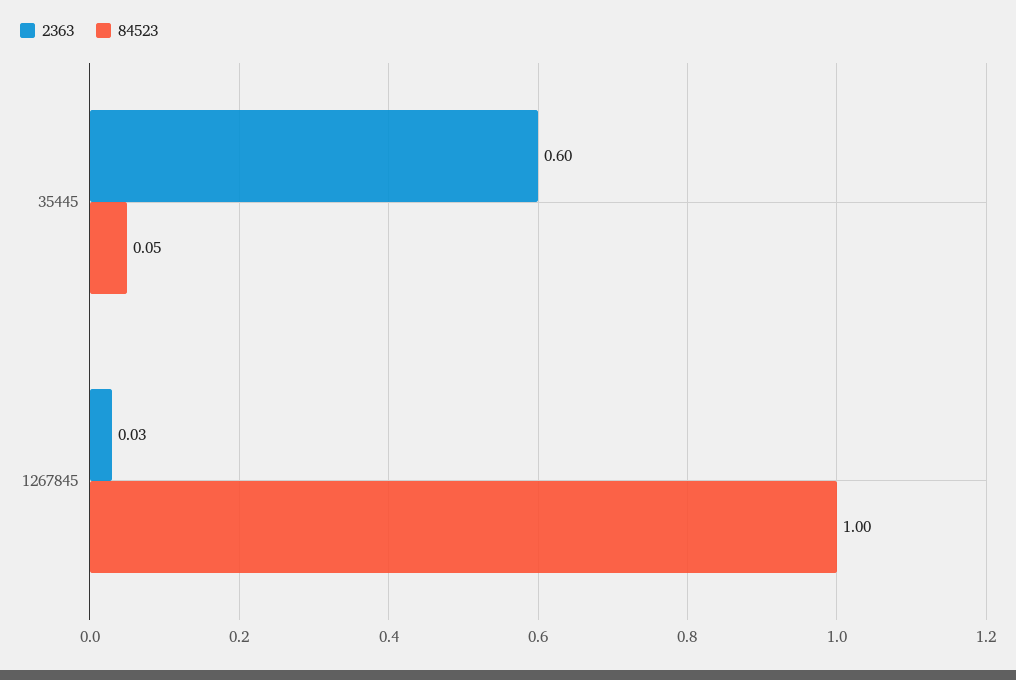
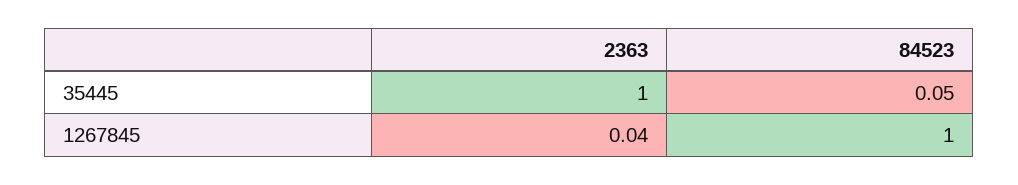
  {
    "2363": {
-     "35445": 0.6,
+     "35445": 1,
-     "1267845": 0.03
+     "1267845": 0.04
    },
    "84523": {
      "35445": 0.05,
      "1267845": 1
    }
  }

